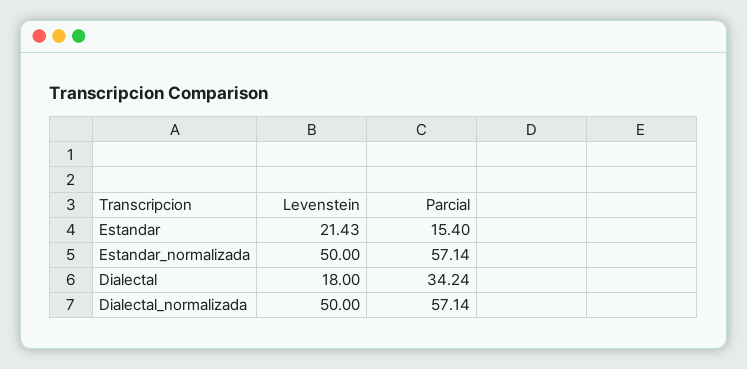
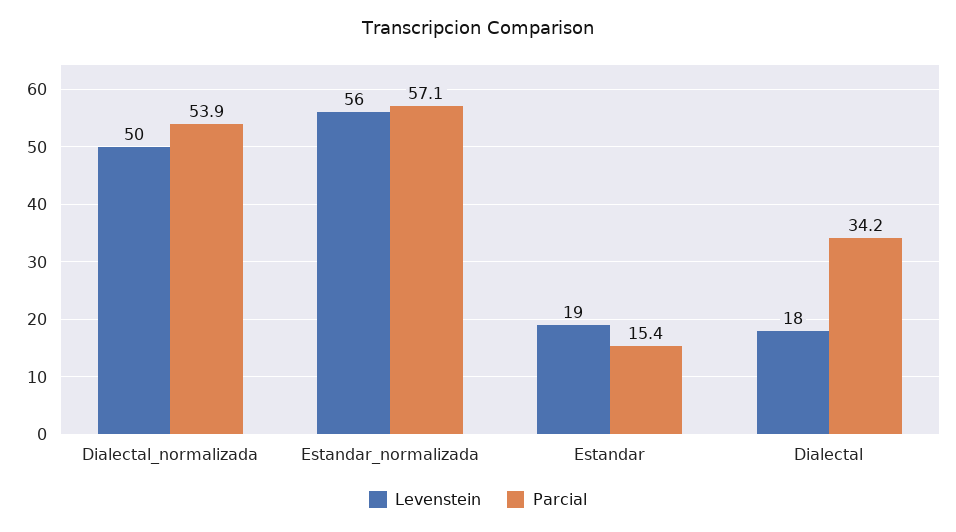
  {
    "Levenstein": {
-     "Estandar": 21.43,
+     "Estandar": 19,
-     "Estandar_normalizada": 50,
+     "Estandar_normalizada": 56,
      "Dialectal": 18,
      "Dialectal_normalizada": 50
    },
    "Parcial": {
      "Estandar": 15.4,
      "Estandar_normalizada": 57.14,
      "Dialectal": 34.24,
-     "Dialectal_normalizada": 57.14
+     "Dialectal_normalizada": 53.9
    }
  }

